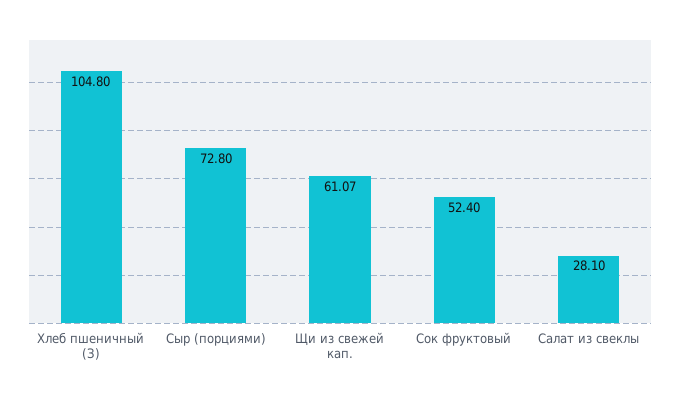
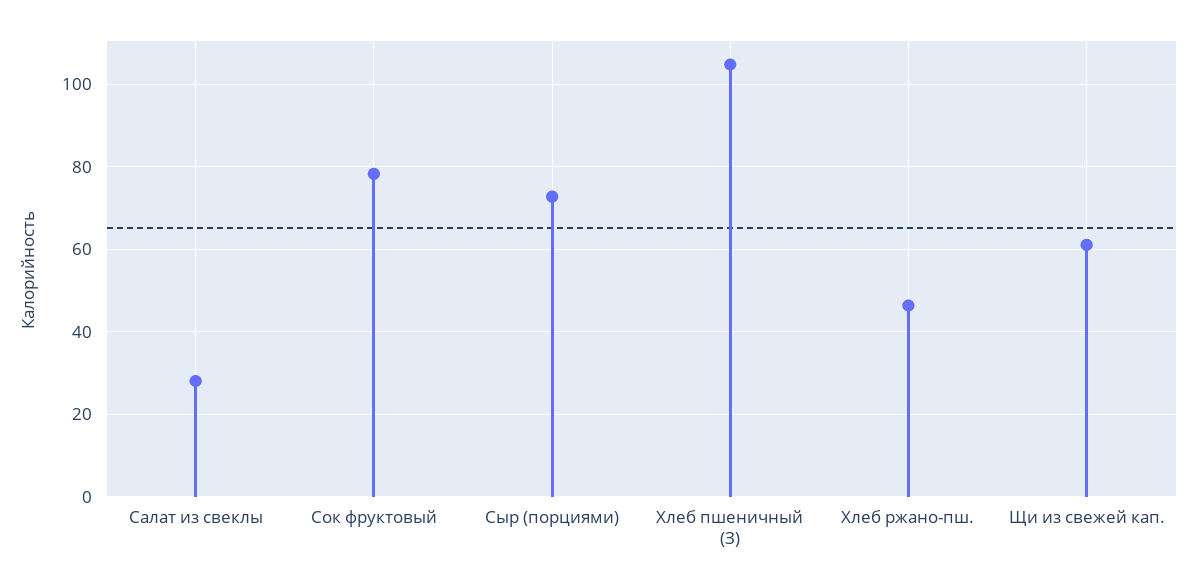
  {
    "Хлеб пшеничный (З)": 104.8,
    "Сыр (порциями)": 72.8,
    "Щи из свежей кап.": 61.07,
-   "Сок фруктовый": 52.4,
+   "Сок фруктовый": 78,
-   "Салат из свеклы": 28.1
+   "Салат из свеклы": 28.1,
+   "Хлеб ржано-пш.": 46
  }

